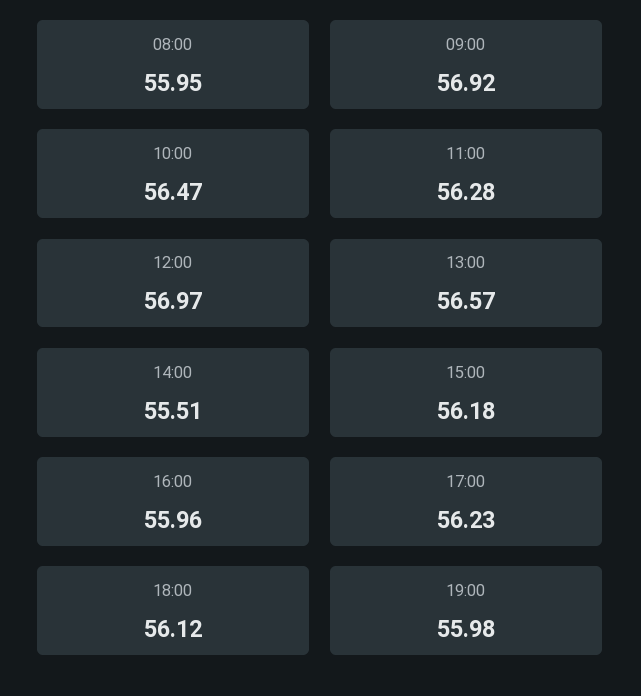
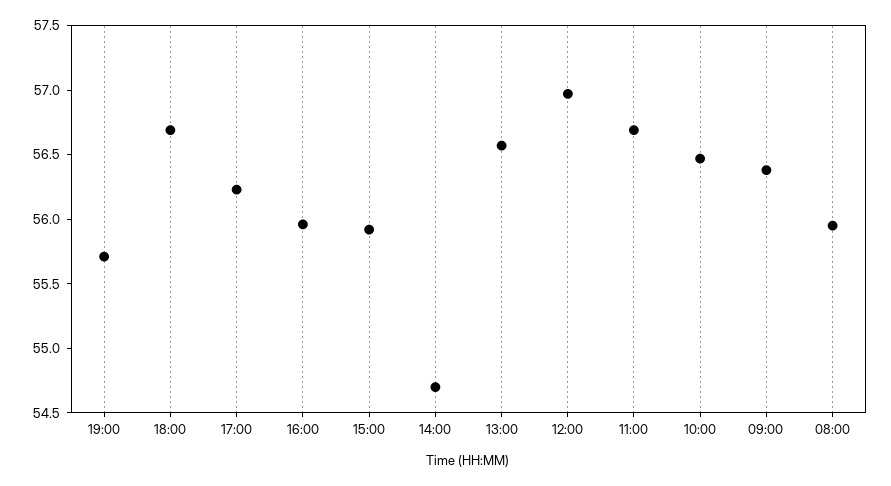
  {
    "08:00": 55.95,
-   "09:00": 56.92,
+   "09:00": 56.4,
    "10:00": 56.47,
-   "11:00": 56.28,
+   "11:00": 56.7,
    "12:00": 56.97,
    "13:00": 56.57,
-   "14:00": 55.51,
+   "14:00": 54.7,
-   "15:00": 56.18,
+   "15:00": 55.9,
    "16:00": 55.96,
    "17:00": 56.23,
-   "18:00": 56.12,
+   "18:00": 56.7,
-   "19:00": 55.98
+   "19:00": 55.7
  }

